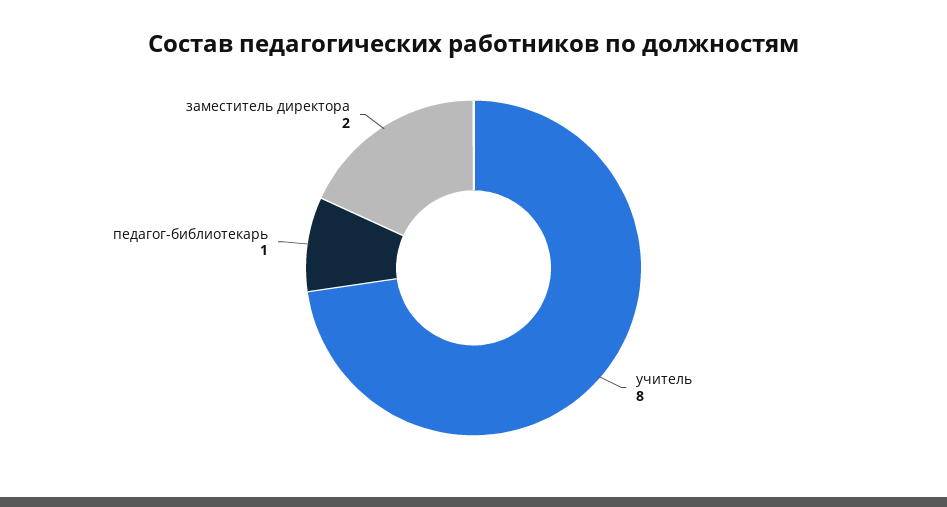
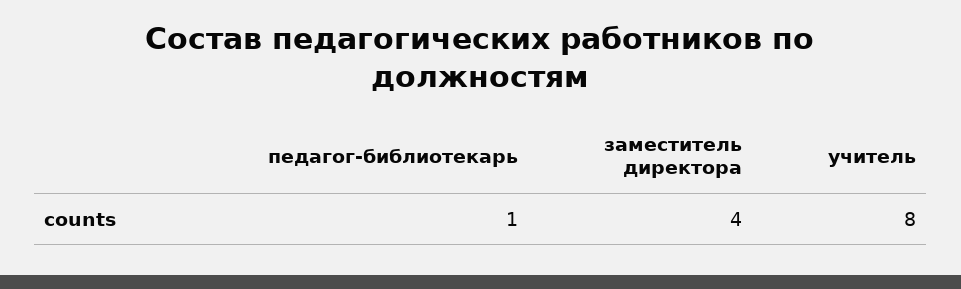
  {
    "учитель": 8,
    "педагог-библиотекарь": 1,
-   "заместитель директора": 2
+   "заместитель директора": 4
  }

